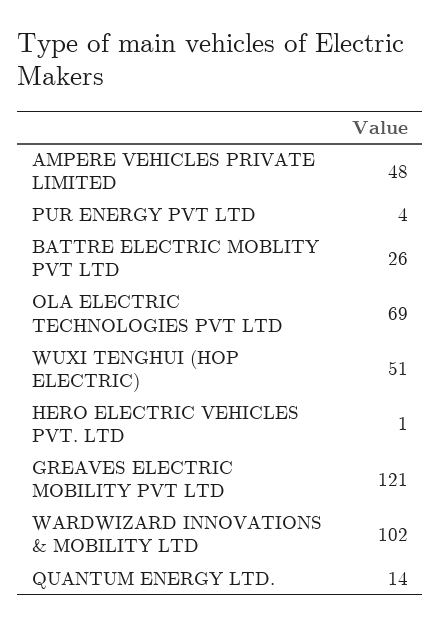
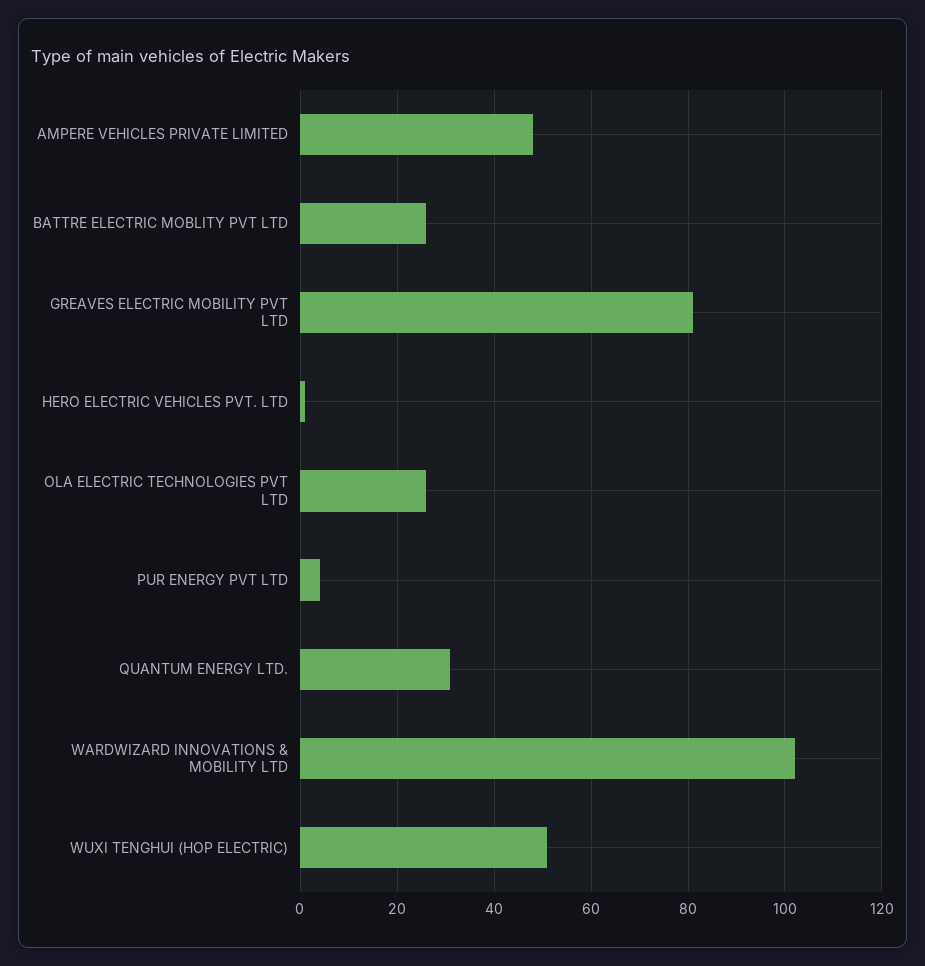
  {
    "AMPERE VEHICLES PRIVATE LIMITED": 48,
    "PUR ENERGY PVT LTD": 4,
    "BATTRE ELECTRIC MOBLITY PVT LTD": 26,
-   "OLA ELECTRIC TECHNOLOGIES PVT LTD": 69,
+   "OLA ELECTRIC TECHNOLOGIES PVT LTD": 25,
    "WUXI TENGHUI (HOP ELECTRIC)": 51,
    "HERO ELECTRIC VEHICLES PVT. LTD": 1,
-   "GREAVES ELECTRIC MOBILITY PVT LTD": 121,
+   "GREAVES ELECTRIC MOBILITY PVT LTD": 80,
    "WARDWIZARD INNOVATIONS & MOBILITY LTD": 102,
-   "QUANTUM ENERGY LTD.": 14
+   "QUANTUM ENERGY LTD.": 30
  }

